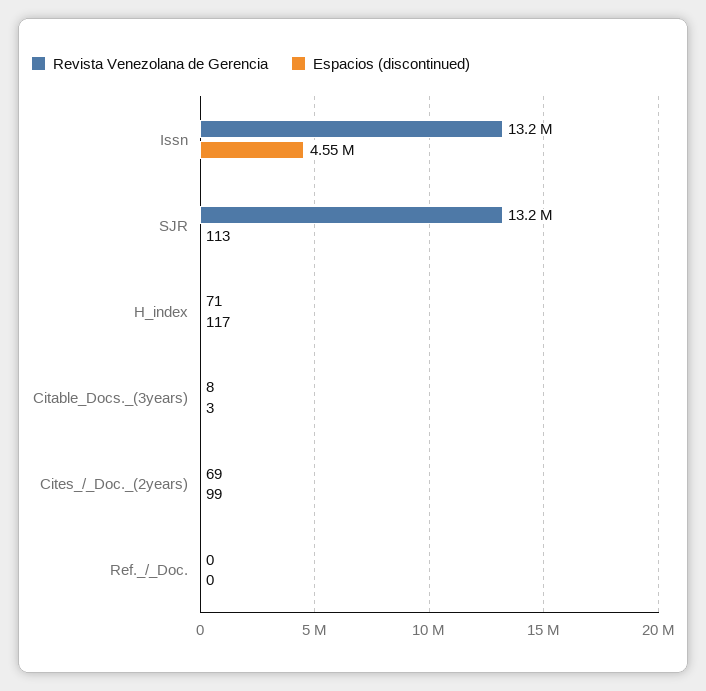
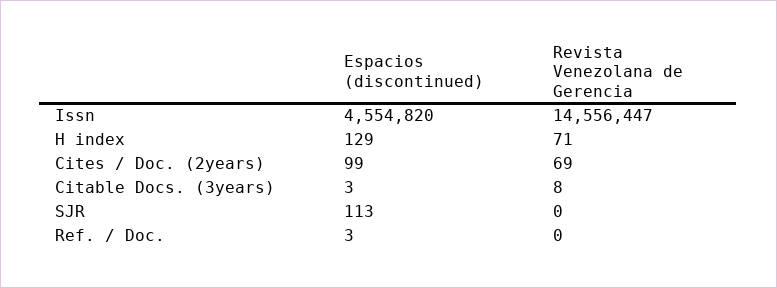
  {
    "Revista Venezolana de Gerencia": {
-     "Issn": 13200000,
+     "Issn": 14556447,
-     "SJR": 13200000,
+     "SJR": 0,
      "H_index": 71,
      "Citable_Docs._(3years)": 8,
      "Cites_/_Doc._(2years)": 69,
      "Ref._/_Doc.": 0
    },
    "Espacios (discontinued)": {
      "Issn": 4554820,
      "SJR": 113,
-     "H_index": 117,
+     "H_index": 129,
      "Citable_Docs._(3years)": 3,
      "Cites_/_Doc._(2years)": 99,
-     "Ref._/_Doc.": 0
+     "Ref._/_Doc.": 3
    }
  }

